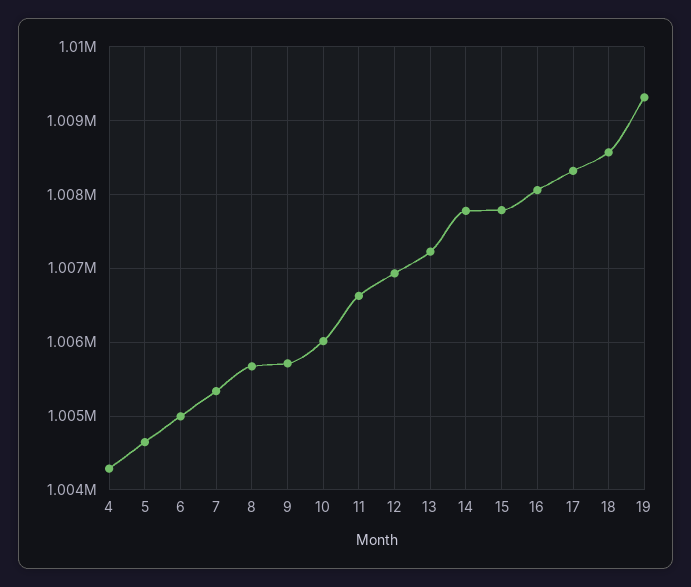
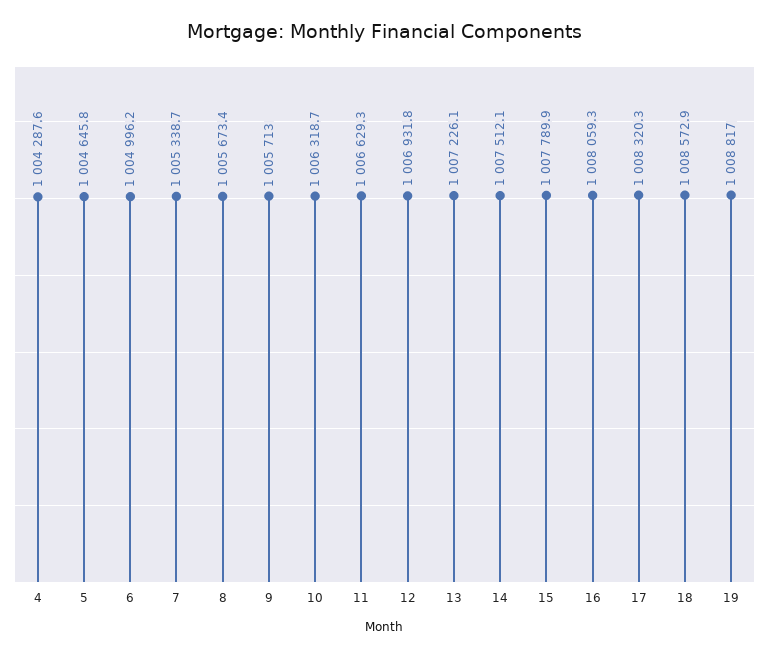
  {
    "4": 1004287.6,
    "5": 1004645.8,
    "6": 1004996.2,
    "7": 1005338.7,
    "8": 1005673.4,
    "9": 1005713,
-   "10": 1006000,
+   "10": 1006318.7,
    "11": 1006629.3,
    "12": 1006931.8,
    "13": 1007226.1,
-   "14": 1007800,
+   "14": 1007512.1,
    "15": 1007789.9,
    "16": 1008059.3,
    "17": 1008320.3,
    "18": 1008572.9,
-   "19": 1009300
+   "19": 1008817
  }

